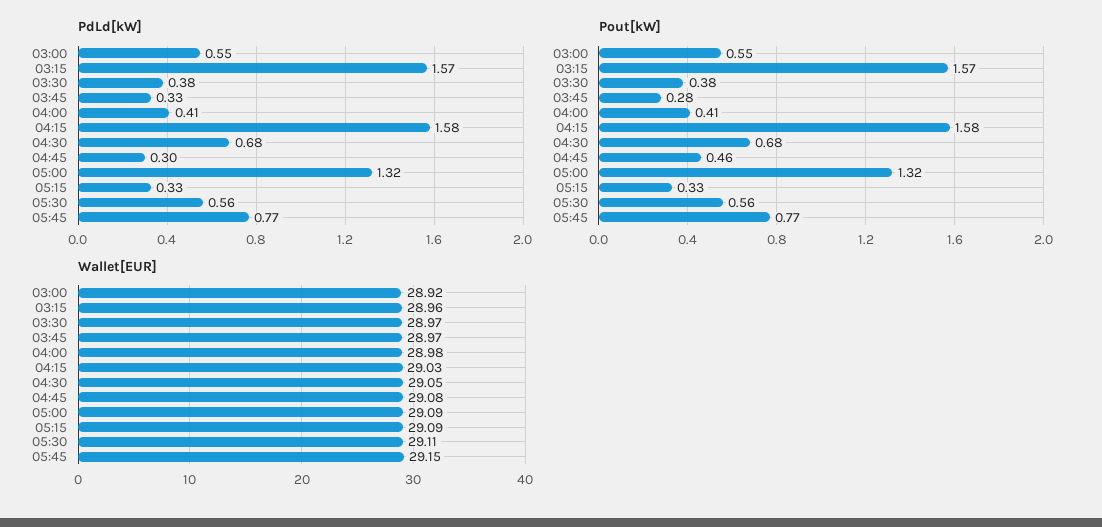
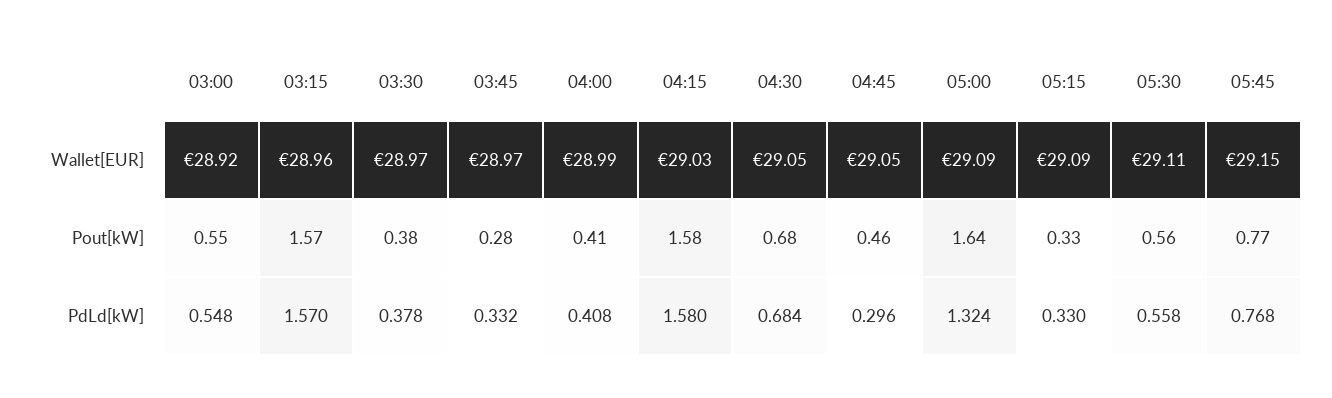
  {
    "PdLd[kW]": {
      "03:00": 0.548,
      "03:15": 1.57,
      "03:30": 0.378,
      "03:45": 0.332,
      "04:00": 0.408,
      "04:15": 1.58,
      "04:30": 0.684,
      "04:45": 0.296,
      "05:00": 1.324,
      "05:15": 0.33,
      "05:30": 0.558,
      "05:45": 0.768
    },
    "Pout[kW]": {
      "03:00": 0.55,
      "03:15": 1.57,
      "03:30": 0.38,
      "03:45": 0.28,
      "04:00": 0.41,
      "04:15": 1.58,
      "04:30": 0.68,
      "04:45": 0.46,
-     "05:00": 1.32,
+     "05:00": 1.64,
      "05:15": 0.33,
      "05:30": 0.56,
      "05:45": 0.77
    },
    "Wallet[EUR]": {
      "03:00": 28.92,
      "03:15": 28.96,
      "03:30": 28.97,
      "03:45": 28.97,
-     "04:00": 28.98,
+     "04:00": 28.99,
      "04:15": 29.03,
      "04:30": 29.05,
-     "04:45": 29.08,
+     "04:45": 29.05,
      "05:00": 29.09,
      "05:15": 29.09,
      "05:30": 29.11,
      "05:45": 29.15
    }
  }

